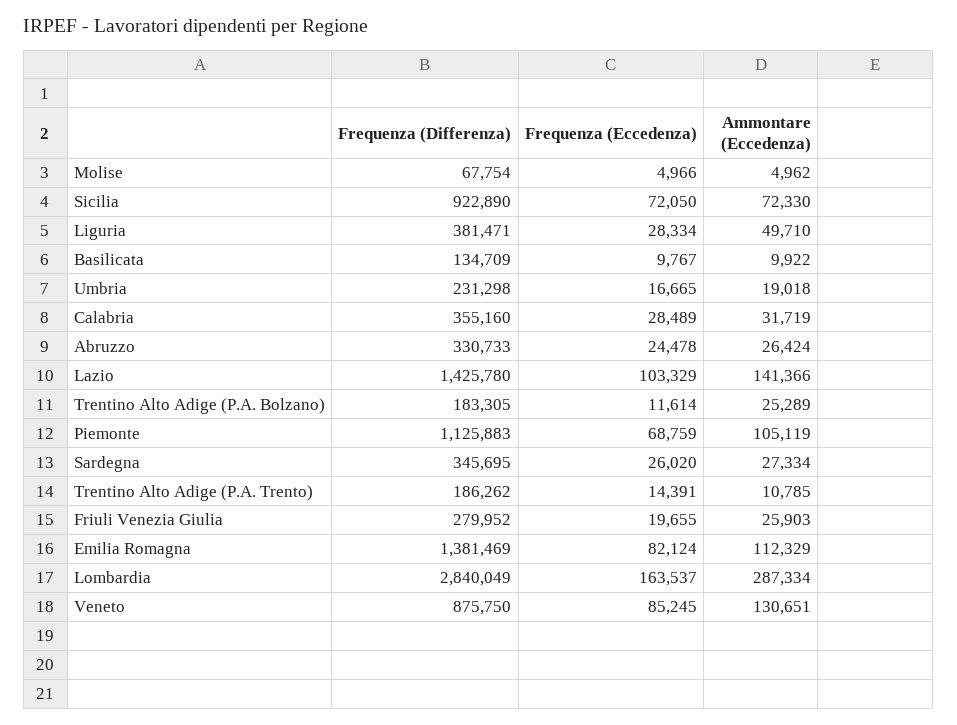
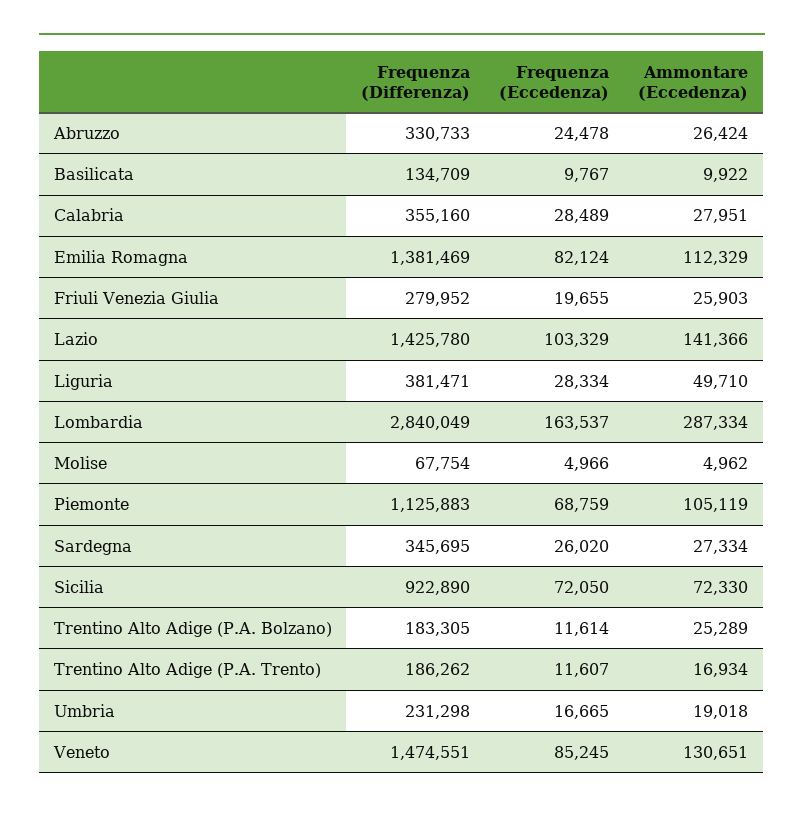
  {
    "Frequenza (Differenza)": {
      "Molise": 67754,
      "Sicilia": 922890,
      "Liguria": 381471,
      "Basilicata": 134709,
      "Umbria": 231298,
      "Calabria": 355160,
      "Abruzzo": 330733,
      "Lazio": 1425780,
      "Trentino Alto Adige (P.A. Bolzano)": 183305,
      "Piemonte": 1125883,
      "Sardegna": 345695,
      "Trentino Alto Adige (P.A. Trento)": 186262,
      "Friuli Venezia Giulia": 279952,
      "Emilia Romagna": 1381469,
      "Lombardia": 2840049,
-     "Veneto": 875750
+     "Veneto": 1474551
    },
    "Frequenza (Eccedenza)": {
      "Molise": 4966,
      "Sicilia": 72050,
      "Liguria": 28334,
      "Basilicata": 9767,
      "Umbria": 16665,
      "Calabria": 28489,
      "Abruzzo": 24478,
      "Lazio": 103329,
      "Trentino Alto Adige (P.A. Bolzano)": 11614,
      "Piemonte": 68759,
      "Sardegna": 26020,
-     "Trentino Alto Adige (P.A. Trento)": 14391,
+     "Trentino Alto Adige (P.A. Trento)": 11607,
      "Friuli Venezia Giulia": 19655,
      "Emilia Romagna": 82124,
      "Lombardia": 163537,
      "Veneto": 85245
    },
    "Ammontare (Eccedenza)": {
      "Molise": 4962,
      "Sicilia": 72330,
      "Liguria": 49710,
      "Basilicata": 9922,
      "Umbria": 19018,
-     "Calabria": 31719,
+     "Calabria": 27951,
      "Abruzzo": 26424,
      "Lazio": 141366,
      "Trentino Alto Adige (P.A. Bolzano)": 25289,
      "Piemonte": 105119,
      "Sardegna": 27334,
-     "Trentino Alto Adige (P.A. Trento)": 10785,
+     "Trentino Alto Adige (P.A. Trento)": 16934,
      "Friuli Venezia Giulia": 25903,
      "Emilia Romagna": 112329,
      "Lombardia": 287334,
      "Veneto": 130651
    }
  }

